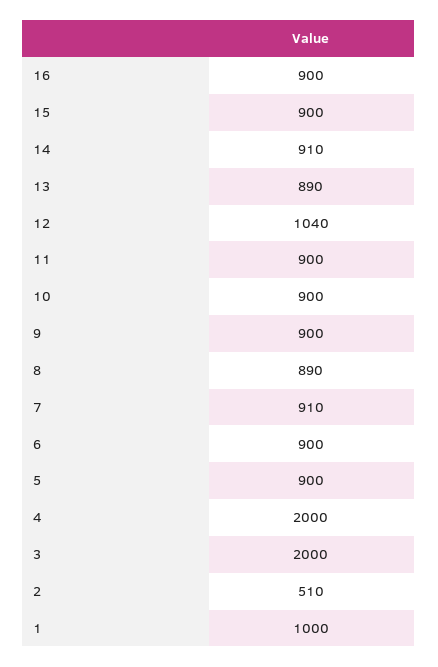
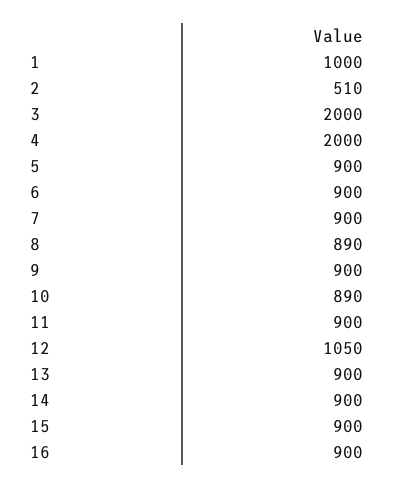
  {
    "16": 900,
    "15": 900,
-   "14": 910,
+   "14": 900,
-   "13": 890,
+   "13": 900,
-   "12": 1040,
+   "12": 1050,
    "11": 900,
-   "10": 900,
+   "10": 890,
    "9": 900,
    "8": 890,
-   "7": 910,
+   "7": 900,
    "6": 900,
    "5": 900,
    "4": 2000,
    "3": 2000,
    "2": 510,
    "1": 1000
  }

